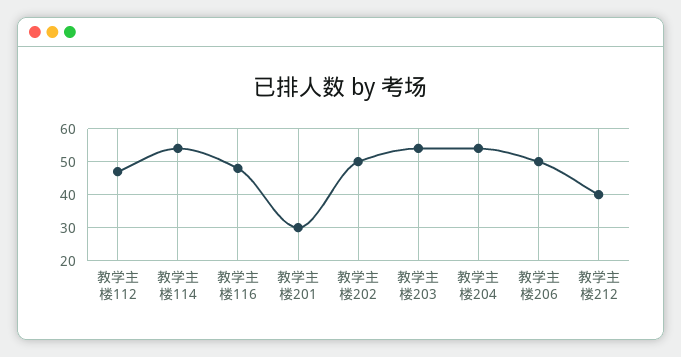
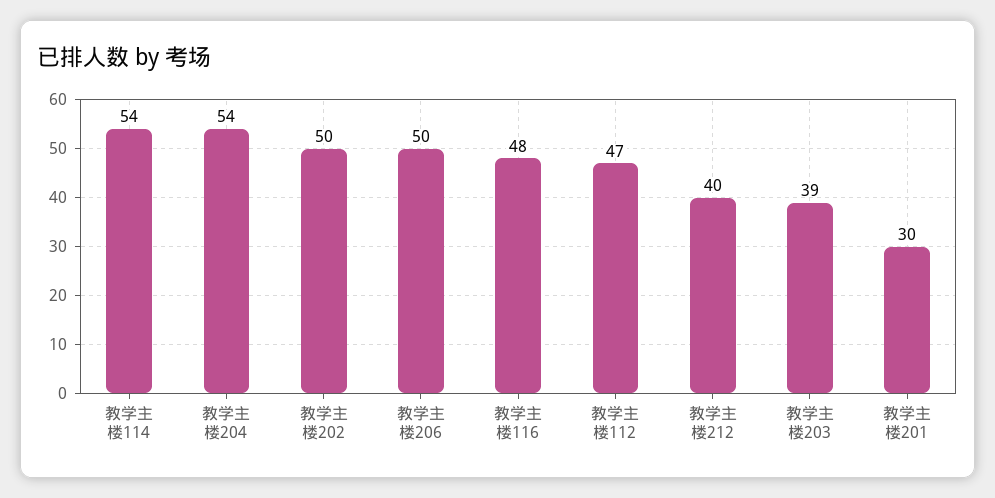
  {
    "教学主楼112": 47,
    "教学主楼114": 54,
    "教学主楼116": 48,
    "教学主楼201": 30,
    "教学主楼202": 50,
-   "教学主楼203": 55,
+   "教学主楼203": 39,
    "教学主楼204": 54,
    "教学主楼206": 50,
    "教学主楼212": 40
  }

